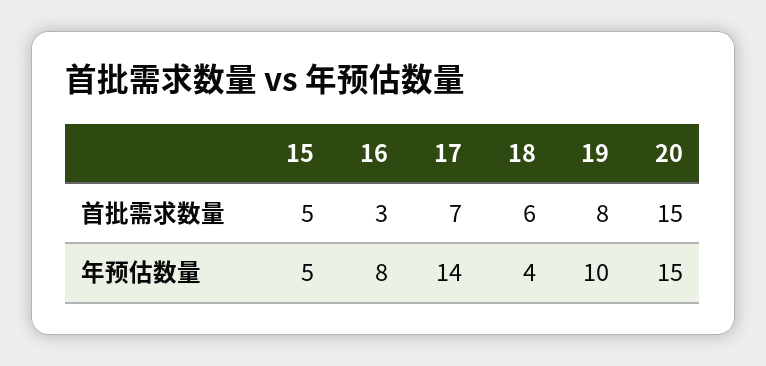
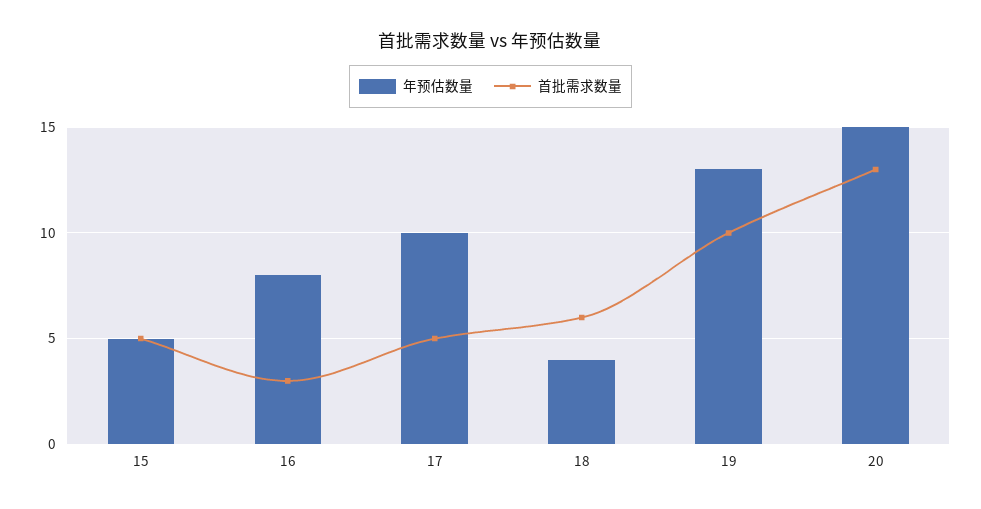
  {
    "首批需求数量": {
      "15": 5,
      "16": 3,
-     "17": 7,
+     "17": 5,
      "18": 6,
-     "19": 8,
+     "19": 10,
-     "20": 15
+     "20": 13
    },
    "年预估数量": {
      "15": 5,
      "16": 8,
-     "17": 14,
+     "17": 10,
      "18": 4,
-     "19": 10,
+     "19": 13,
      "20": 15
    }
  }

